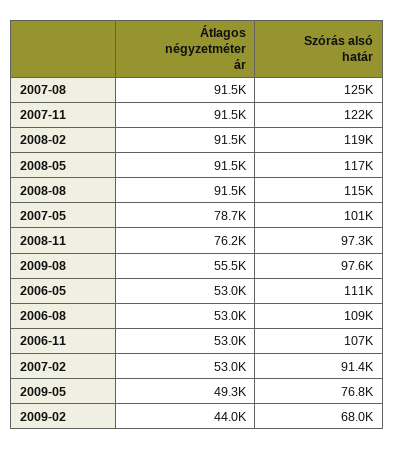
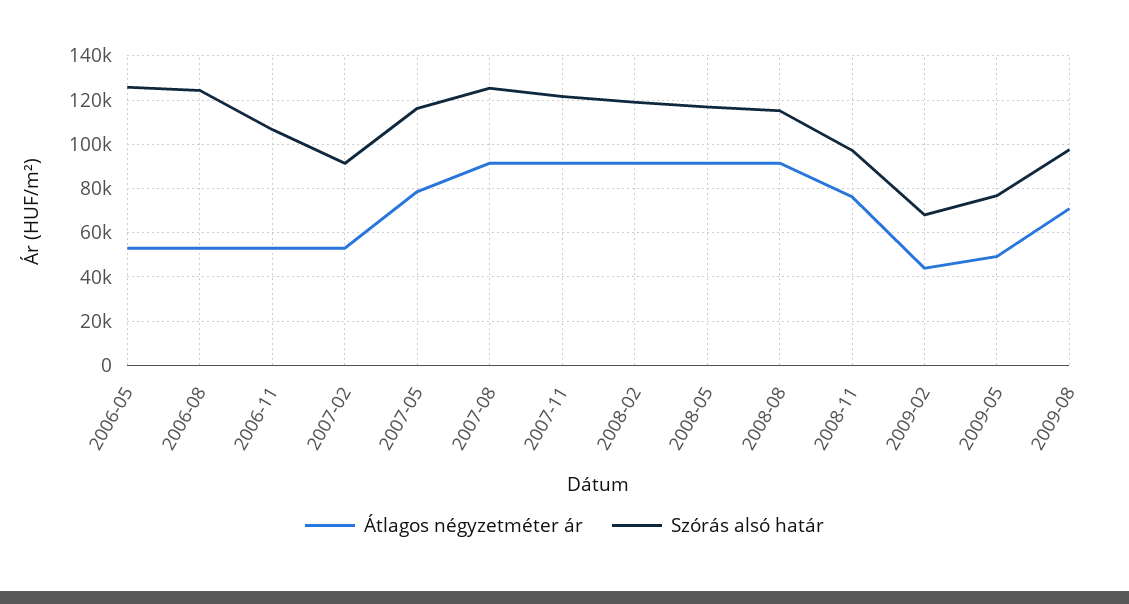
  {
    "Átlagos négyzetméter ár": {
      "2007-08": 91500,
      "2007-11": 91500,
      "2008-02": 91500,
      "2008-05": 91500,
      "2008-08": 91500,
      "2007-05": 78700,
      "2008-11": 76200,
-     "2009-08": 55500,
+     "2009-08": 70000,
      "2006-05": 53000,
      "2006-08": 53000,
      "2006-11": 53000,
      "2007-02": 53000,
      "2009-05": 49300,
      "2009-02": 44000
    },
    "Szórás alsó határ": {
      "2007-08": 125000,
      "2007-11": 122000,
      "2008-02": 119000,
      "2008-05": 117000,
      "2008-08": 115000,
-     "2007-05": 101000,
+     "2007-05": 115000,
      "2008-11": 97300,
      "2009-08": 97600,
-     "2006-05": 111000,
+     "2006-05": 125000,
-     "2006-08": 109000,
+     "2006-08": 125000,
      "2006-11": 107000,
      "2007-02": 91400,
      "2009-05": 76800,
      "2009-02": 68000
    }
  }

